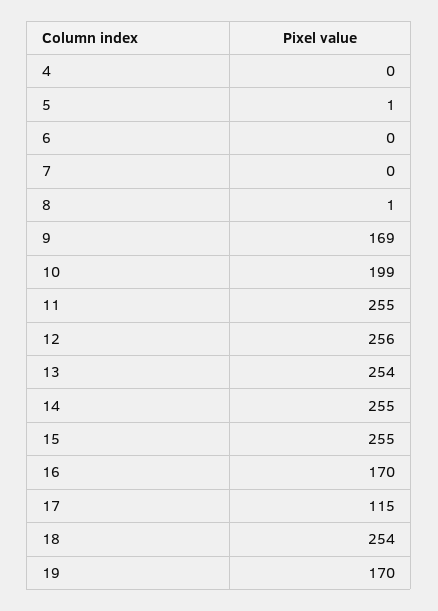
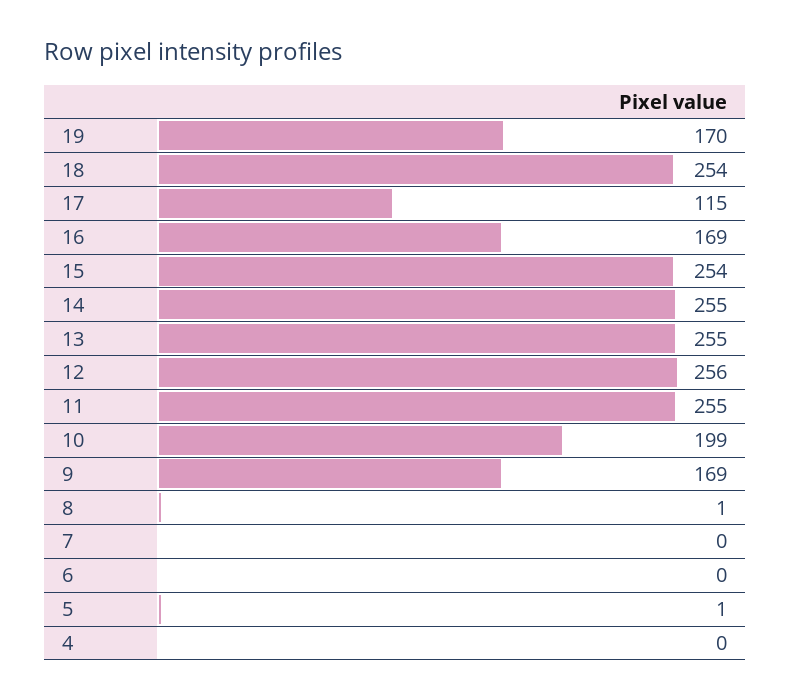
  {
    "4": 0,
    "5": 1,
    "6": 0,
    "7": 0,
    "8": 1,
    "9": 169,
    "10": 199,
    "11": 255,
    "12": 256,
-   "13": 254,
+   "13": 255,
    "14": 255,
-   "15": 255,
+   "15": 254,
-   "16": 170,
+   "16": 169,
    "17": 115,
    "18": 254,
    "19": 170
  }

